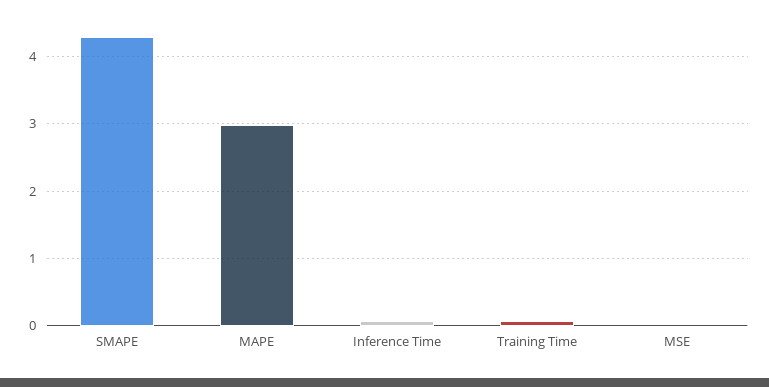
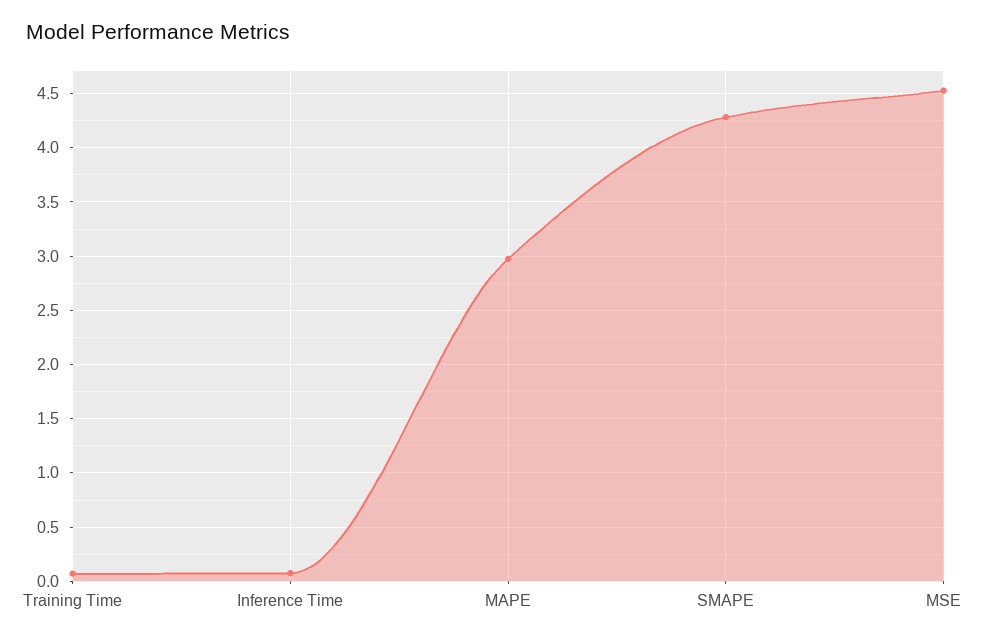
  {
    "SMAPE": 4.3,
    "MAPE": 3,
    "Inference Time": 0.1,
    "Training Time": 0.1,
-   "MSE": 0
+   "MSE": 4.5
  }

